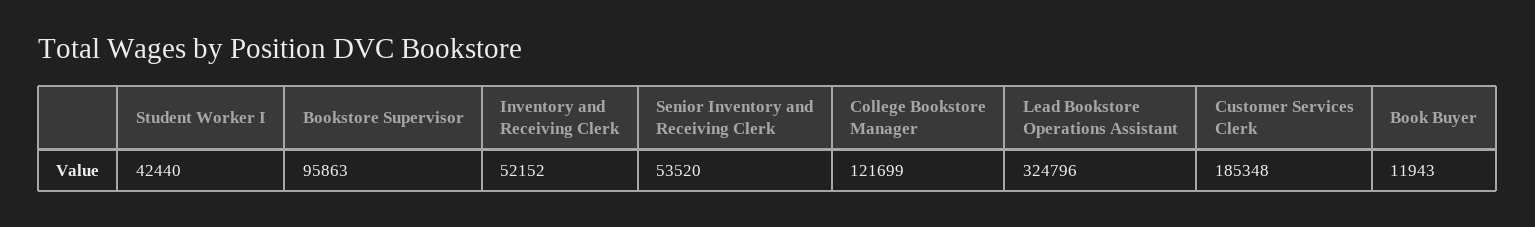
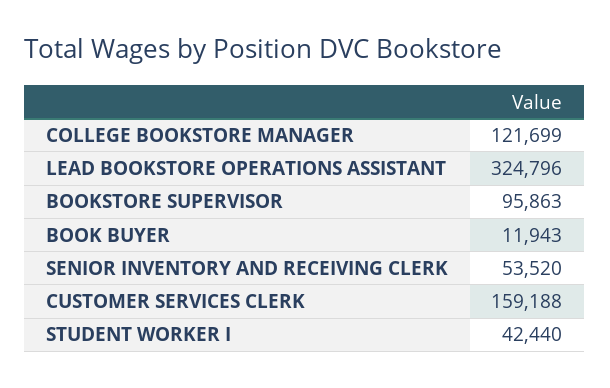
  {
    "Student Worker I": 42440,
    "Bookstore Supervisor": 95863,
-   "Inventory and Receiving Clerk": 52152,
    "Senior Inventory and Receiving Clerk": 53520,
    "College Bookstore Manager": 121699,
    "Lead Bookstore Operations Assistant": 324796,
-   "Customer Services Clerk": 185348,
+   "Customer Services Clerk": 159188,
    "Book Buyer": 11943
  }

